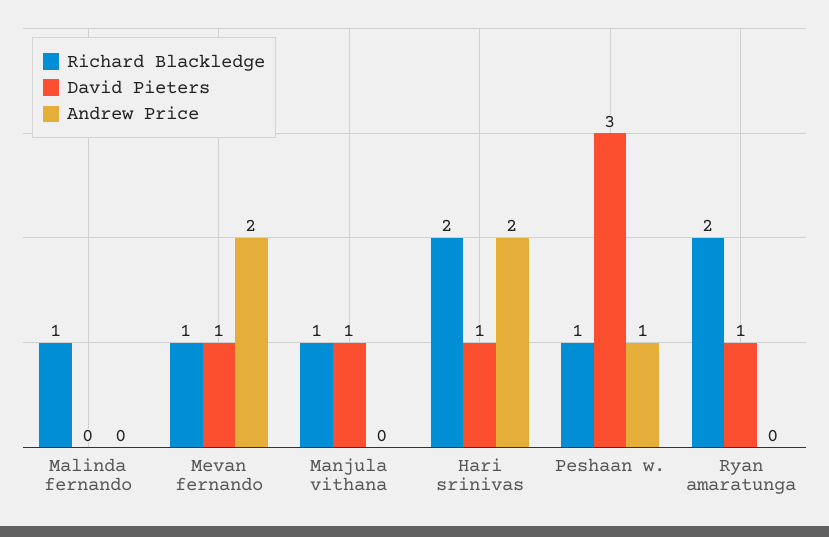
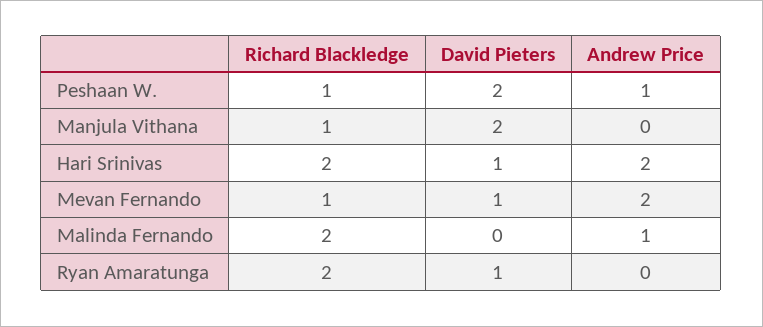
  {
    "Richard Blackledge": {
-     "Malinda fernando": 1,
+     "Malinda fernando": 2,
      "Mevan fernando": 1,
      "Manjula vithana": 1,
      "Hari srinivas": 2,
      "Peshaan w.": 1,
      "Ryan amaratunga": 2
    },
    "David Pieters": {
      "Malinda fernando": 0,
      "Mevan fernando": 1,
-     "Manjula vithana": 1,
+     "Manjula vithana": 2,
      "Hari srinivas": 1,
-     "Peshaan w.": 3,
+     "Peshaan w.": 2,
      "Ryan amaratunga": 1
    },
    "Andrew Price": {
-     "Malinda fernando": 0,
+     "Malinda fernando": 1,
      "Mevan fernando": 2,
      "Manjula vithana": 0,
      "Hari srinivas": 2,
      "Peshaan w.": 1,
      "Ryan amaratunga": 0
    }
  }

